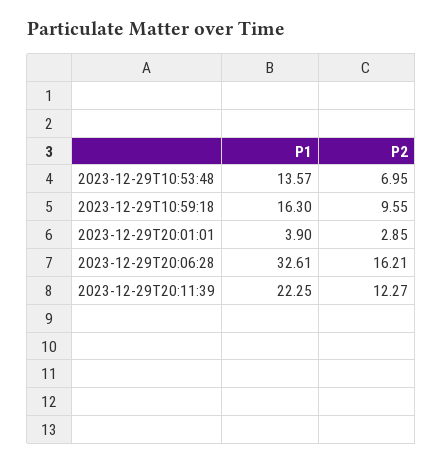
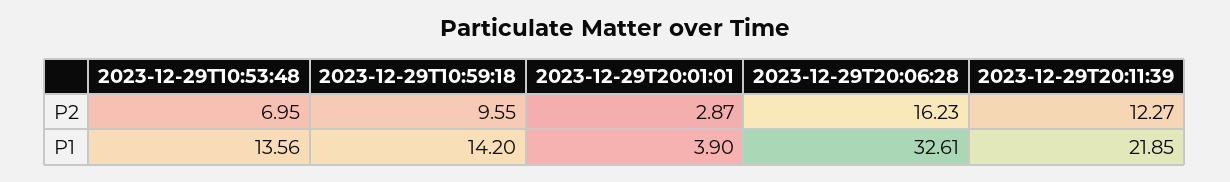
  {
    "P1": {
-     "2023-12-29T10:53:48": 13.57,
+     "2023-12-29T10:53:48": 13.56,
-     "2023-12-29T10:59:18": 16.3,
+     "2023-12-29T10:59:18": 14.2,
      "2023-12-29T20:01:01": 3.9,
      "2023-12-29T20:06:28": 32.61,
-     "2023-12-29T20:11:39": 22.25
+     "2023-12-29T20:11:39": 21.85
    },
    "P2": {
      "2023-12-29T10:53:48": 6.95,
      "2023-12-29T10:59:18": 9.55,
-     "2023-12-29T20:01:01": 2.85,
+     "2023-12-29T20:01:01": 2.87,
-     "2023-12-29T20:06:28": 16.21,
+     "2023-12-29T20:06:28": 16.23,
      "2023-12-29T20:11:39": 12.27
    }
  }

